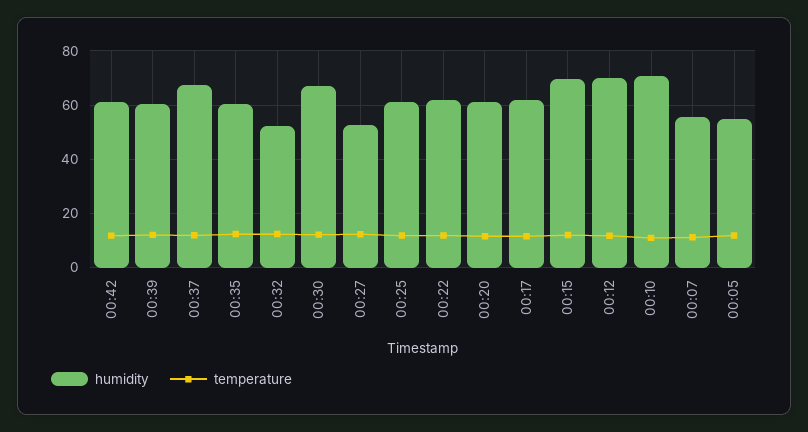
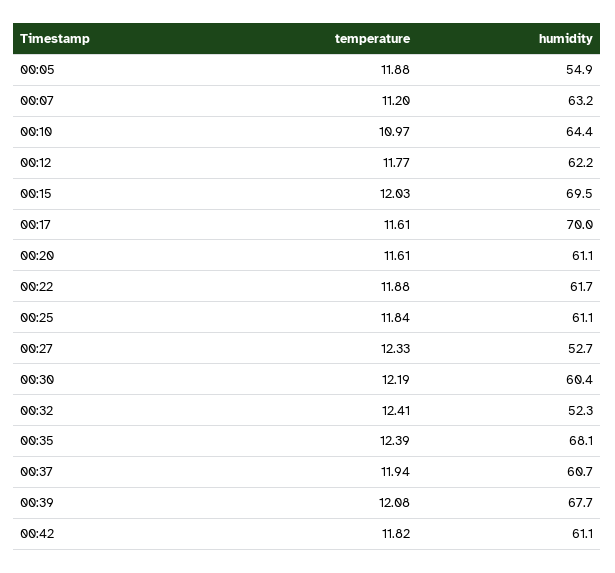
  {
    "humidity": {
      "00:42": 61.1,
-     "00:39": 60,
+     "00:39": 67.7,
-     "00:37": 67.5,
+     "00:37": 60.7,
-     "00:35": 60,
+     "00:35": 68.1,
      "00:32": 52.3,
-     "00:30": 67.5,
+     "00:30": 60.4,
      "00:27": 52.7,
      "00:25": 61.1,
      "00:22": 61.7,
      "00:20": 61.1,
-     "00:17": 62.5,
+     "00:17": 70,
      "00:15": 69.5,
-     "00:12": 70,
+     "00:12": 62.2,
-     "00:10": 70,
+     "00:10": 64.4,
-     "00:07": 55,
+     "00:07": 63.2,
      "00:05": 54.9
    },
    "temperature": {
      "00:42": 11.82,
      "00:39": 12.08,
      "00:37": 11.94,
      "00:35": 12.39,
      "00:32": 12.41,
      "00:30": 12.19,
      "00:27": 12.33,
      "00:25": 11.84,
      "00:22": 11.88,
      "00:20": 11.61,
      "00:17": 11.61,
      "00:15": 12.03,
      "00:12": 11.77,
      "00:10": 10.97,
      "00:07": 11.2,
      "00:05": 11.88
    }
  }

